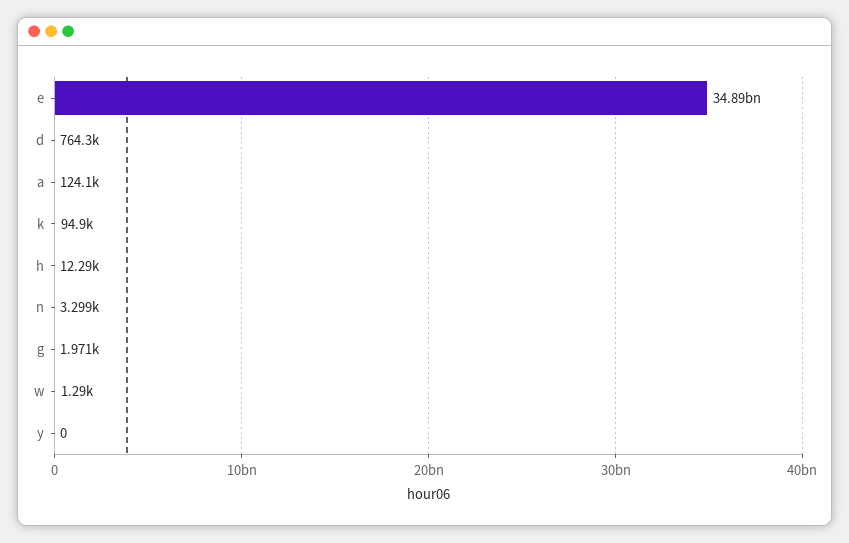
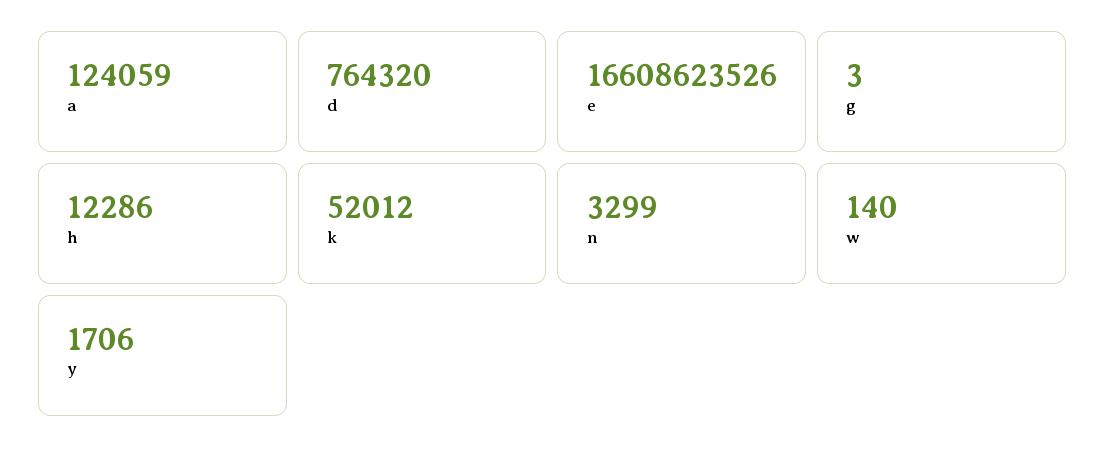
  {
-   "e": 34890000000,
+   "e": 16608623526,
    "d": 764320,
    "a": 124059,
-   "k": 94900,
+   "k": 52012,
    "h": 12286,
    "n": 3299,
-   "g": 1971,
+   "g": 3,
-   "w": 1290,
+   "w": 140,
-   "y": 0
+   "y": 1706
  }

